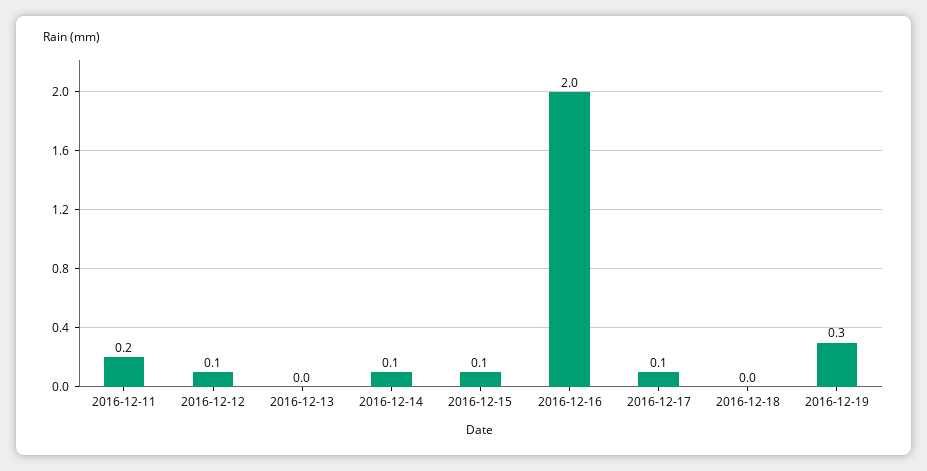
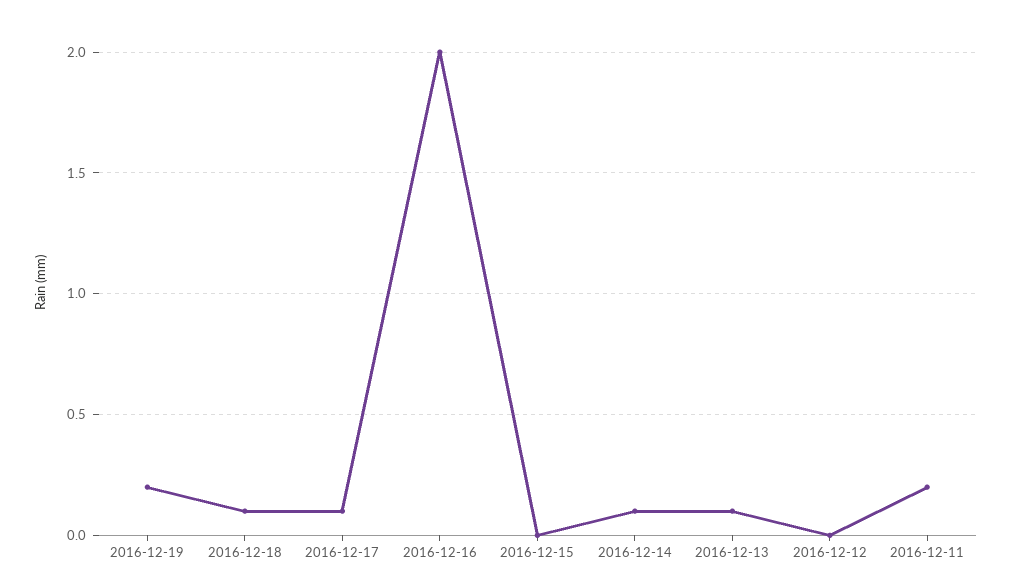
  {
    "2016-12-11": 0.2,
-   "2016-12-12": 0.1,
+   "2016-12-12": 0,
-   "2016-12-13": 0,
+   "2016-12-13": 0.1,
    "2016-12-14": 0.1,
-   "2016-12-15": 0.1,
+   "2016-12-15": 0,
    "2016-12-16": 2,
    "2016-12-17": 0.1,
-   "2016-12-18": 0,
+   "2016-12-18": 0.1,
-   "2016-12-19": 0.3
+   "2016-12-19": 0.2
  }

